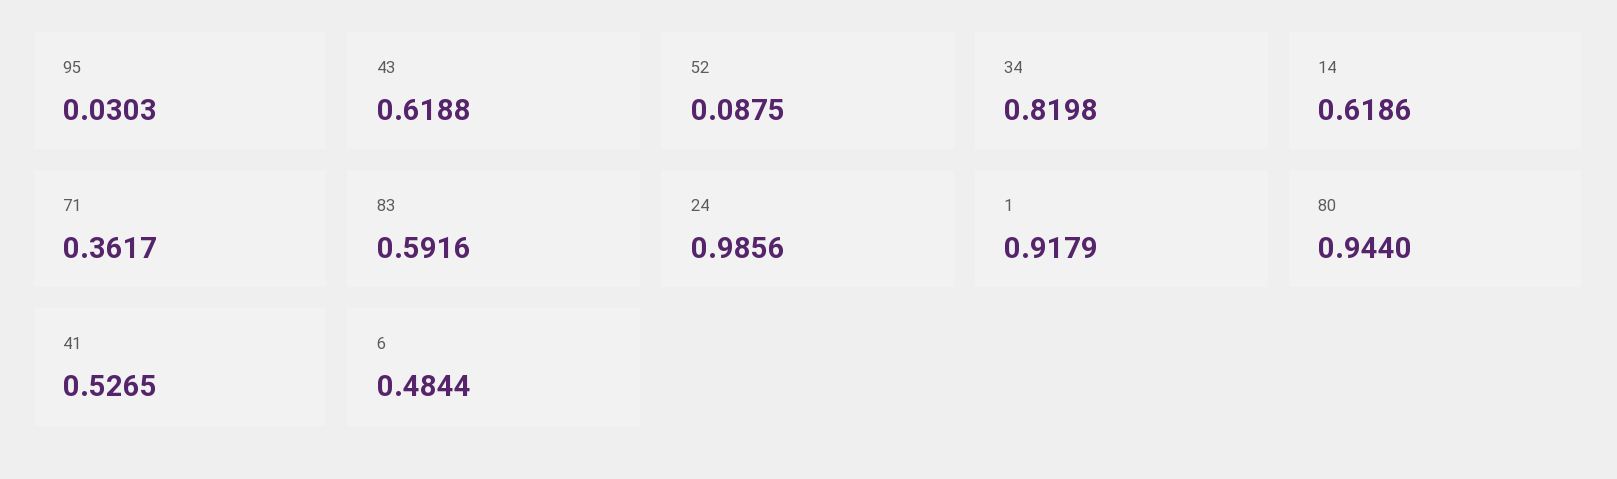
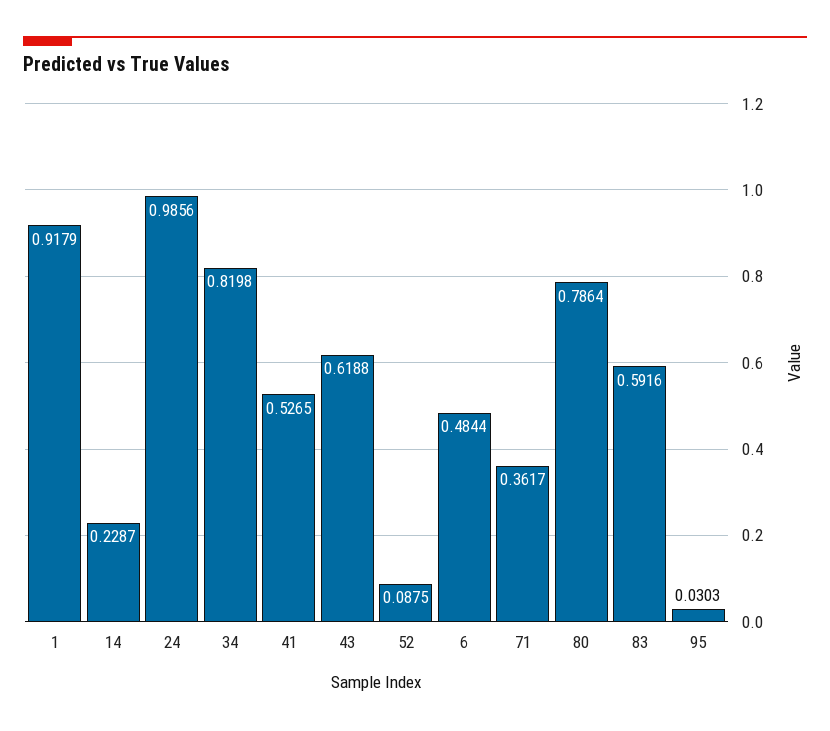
  {
    "95": 0.0303,
    "43": 0.6188,
    "52": 0.0875,
    "34": 0.8198,
-   "14": 0.6186,
+   "14": 0.2287,
    "71": 0.3617,
    "83": 0.5916,
    "24": 0.9856,
    "1": 0.9179,
-   "80": 0.944,
+   "80": 0.7864,
    "41": 0.5265,
    "6": 0.4844
  }

